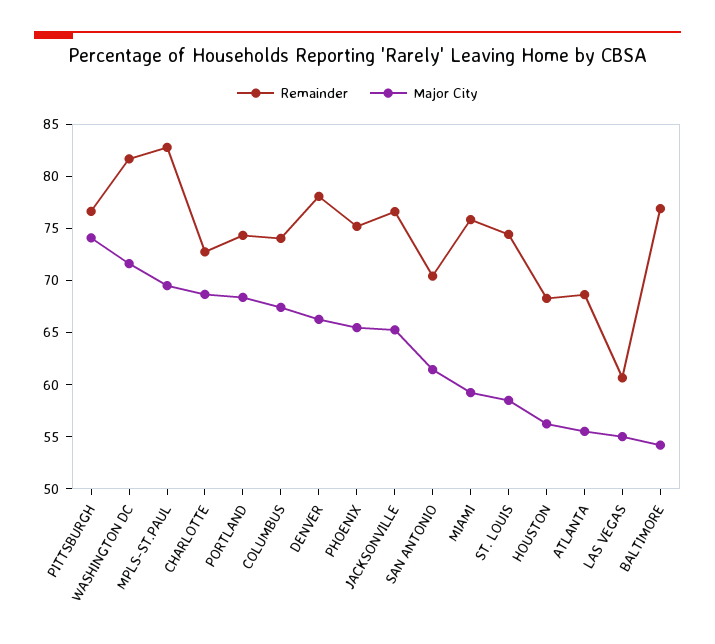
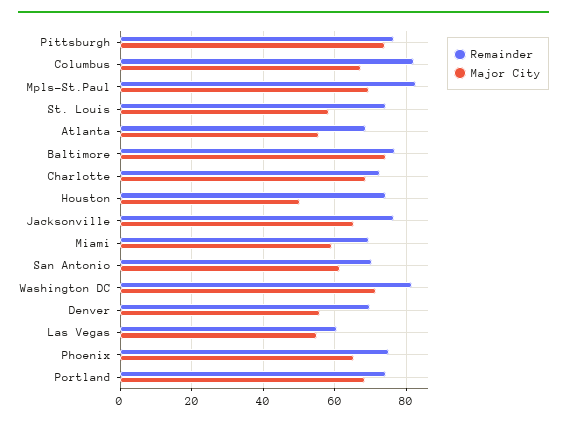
  {
    "Remainder": {
      "PITTSBURGH": 77,
      "WASHINGTON DC": 82,
      "MPLS-ST.PAUL": 83,
      "CHARLOTTE": 73,
      "PORTLAND": 74,
-     "COLUMBUS": 74,
+     "COLUMBUS": 82,
-     "DENVER": 78,
+     "DENVER": 70,
      "PHOENIX": 75,
      "JACKSONVILLE": 77,
      "SAN ANTONIO": 70,
-     "MIAMI": 76,
+     "MIAMI": 70,
      "ST. LOUIS": 74,
-     "HOUSTON": 68,
+     "HOUSTON": 74,
      "ATLANTA": 69,
      "LAS VEGAS": 61,
      "BALTIMORE": 77
    },
    "Major City": {
      "PITTSBURGH": 74,
      "WASHINGTON DC": 72,
      "MPLS-ST.PAUL": 70,
      "CHARLOTTE": 69,
      "PORTLAND": 68,
      "COLUMBUS": 67,
-     "DENVER": 66,
+     "DENVER": 56,
      "PHOENIX": 65,
      "JACKSONVILLE": 65,
      "SAN ANTONIO": 61,
      "MIAMI": 59,
      "ST. LOUIS": 58,
-     "HOUSTON": 56,
+     "HOUSTON": 50,
      "ATLANTA": 56,
      "LAS VEGAS": 55,
-     "BALTIMORE": 54
+     "BALTIMORE": 74
    }
  }

